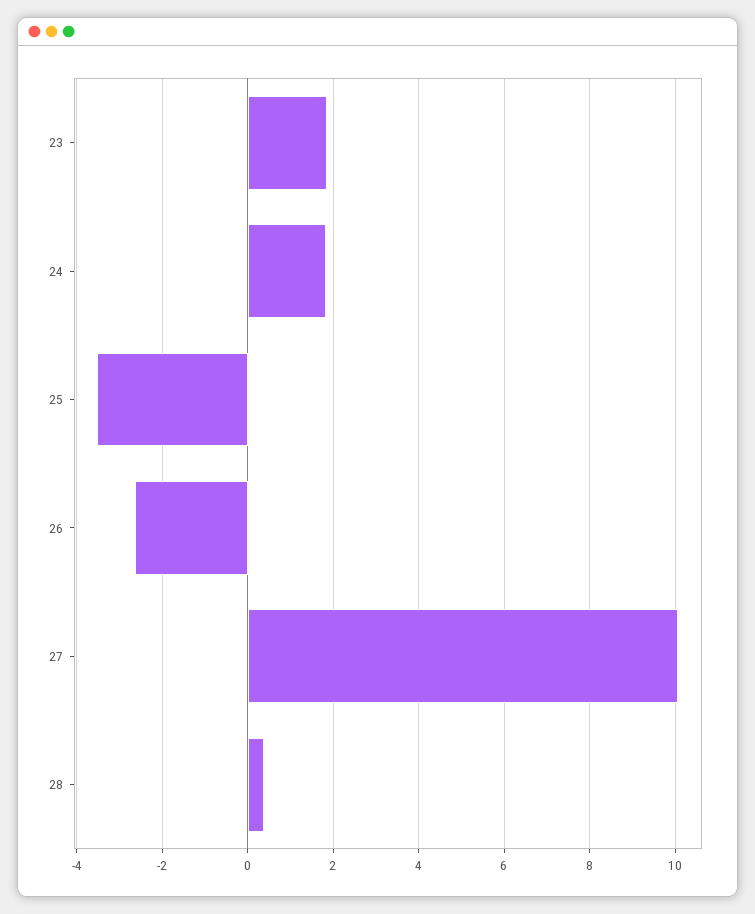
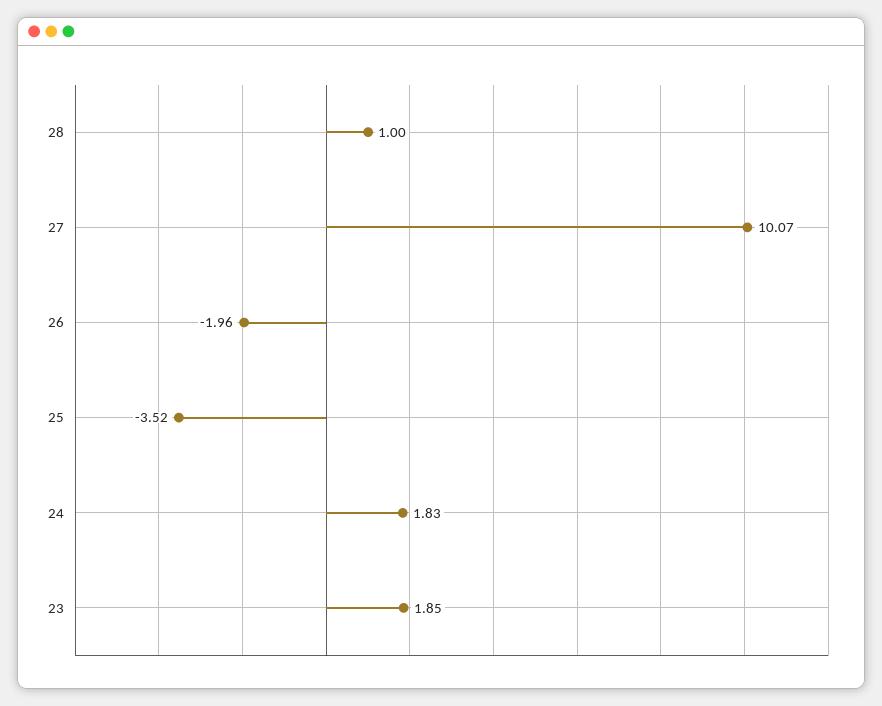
  {
    "23": 1.85,
    "24": 1.83,
    "25": -3.52,
-   "26": -2.6,
+   "26": -1.96,
    "27": 10.07,
-   "28": 0.4
+   "28": 1
  }

